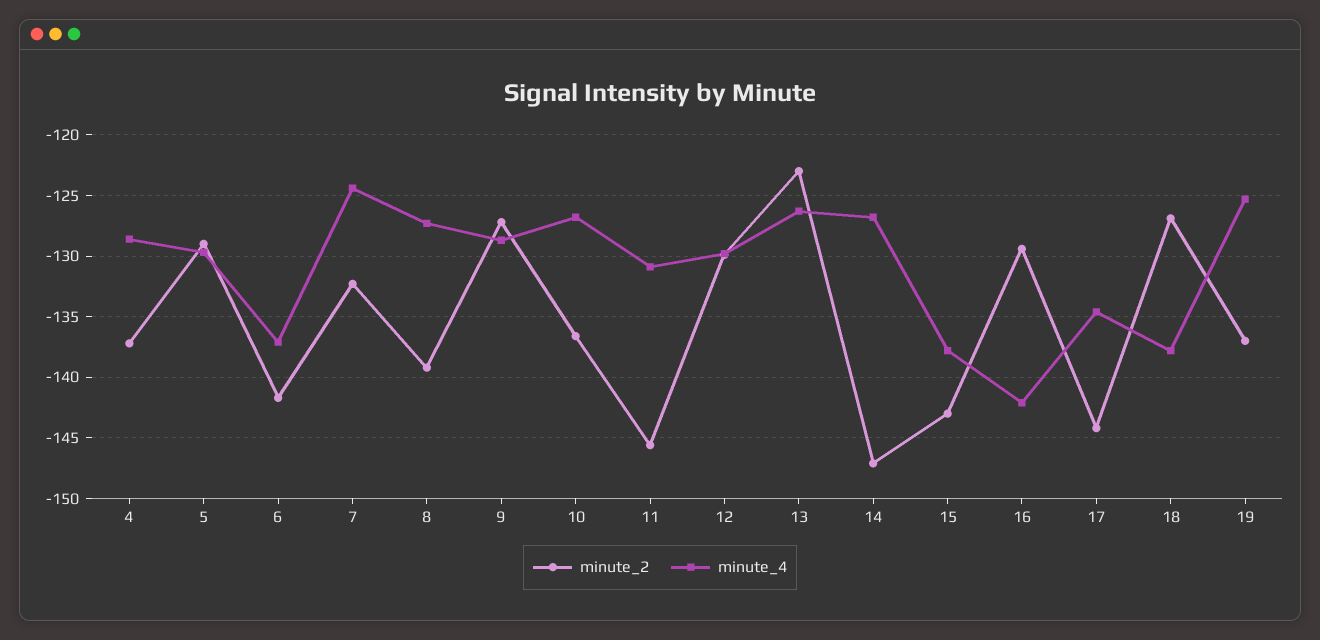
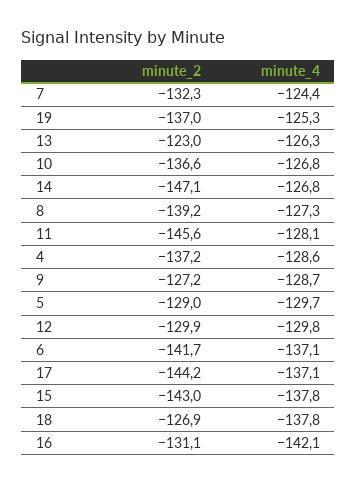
  {
    "minute_2": {
      "4": -137.2,
      "5": -129,
      "6": -141.7,
      "7": -132.3,
      "8": -139.2,
      "9": -127.2,
      "10": -136.6,
      "11": -145.6,
      "12": -129.9,
      "13": -123,
      "14": -147.1,
      "15": -143,
-     "16": -129.5,
+     "16": -131.1,
      "17": -144.2,
      "18": -126.9,
      "19": -137
    },
    "minute_4": {
      "4": -128.6,
      "5": -129.7,
      "6": -137.1,
      "7": -124.4,
      "8": -127.3,
      "9": -128.7,
      "10": -126.8,
-     "11": -131,
+     "11": -128.1,
      "12": -129.8,
      "13": -126.3,
      "14": -126.8,
      "15": -137.8,
      "16": -142.1,
-     "17": -134.5,
+     "17": -137.1,
      "18": -137.8,
      "19": -125.3
    }
  }

